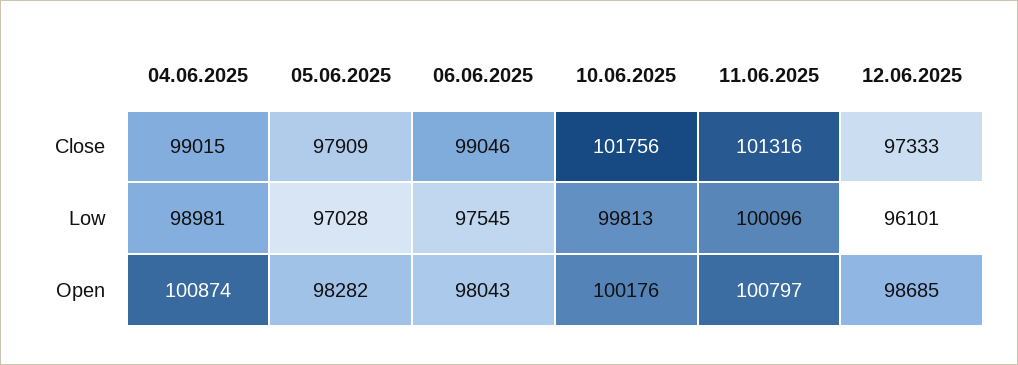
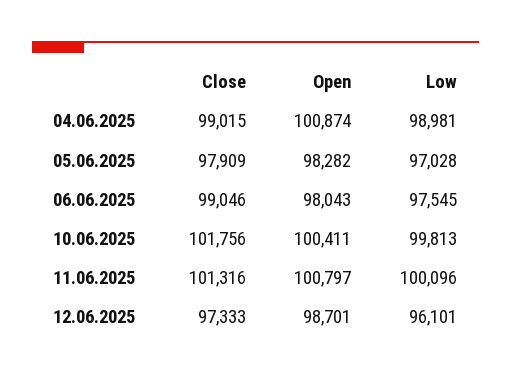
  {
    "04.06.2025": {
      "Close": 99015,
      "Low": 98981,
      "Open": 100874
    },
    "05.06.2025": {
      "Close": 97909,
      "Low": 97028,
      "Open": 98282
    },
    "06.06.2025": {
      "Close": 99046,
      "Low": 97545,
      "Open": 98043
    },
    "10.06.2025": {
      "Close": 101756,
      "Low": 99813,
-     "Open": 100176
+     "Open": 100411
    },
    "11.06.2025": {
      "Close": 101316,
      "Low": 100096,
      "Open": 100797
    },
    "12.06.2025": {
      "Close": 97333,
      "Low": 96101,
-     "Open": 98685
+     "Open": 98701
    }
  }

